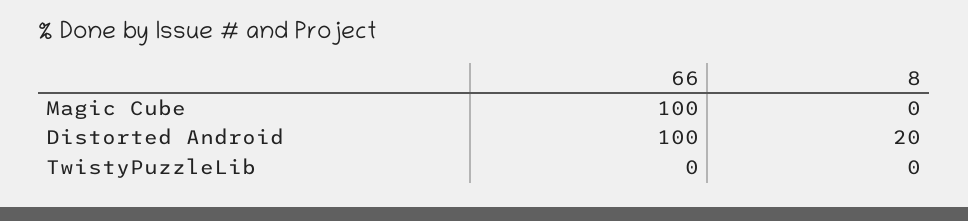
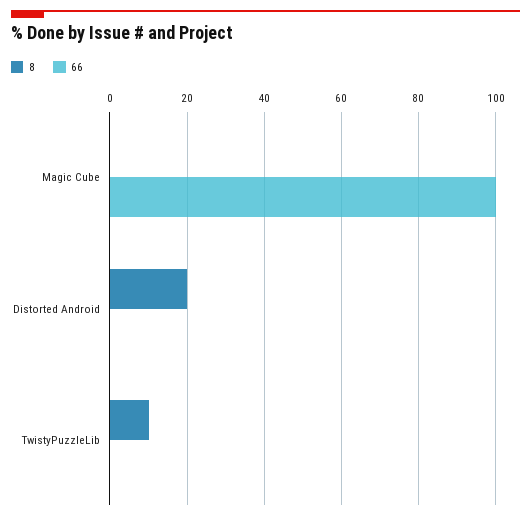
  {
    "66": {
      "Magic Cube": 100,
-     "Distorted Android": 100,
+     "Distorted Android": 0,
      "TwistyPuzzleLib": 0
    },
    "8": {
      "Magic Cube": 0,
      "Distorted Android": 20,
-     "TwistyPuzzleLib": 0
+     "TwistyPuzzleLib": 10
    }
  }

